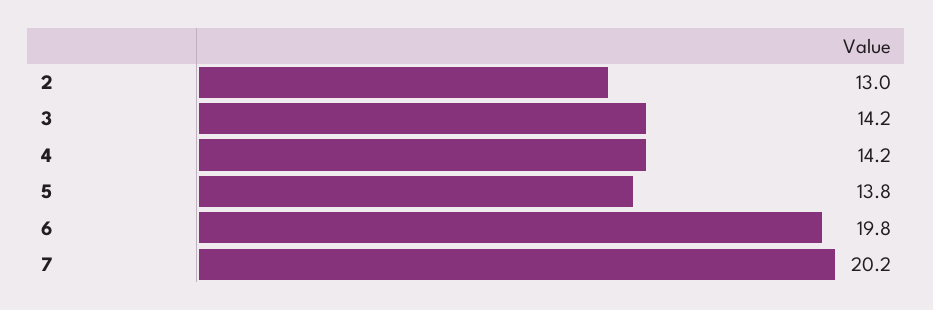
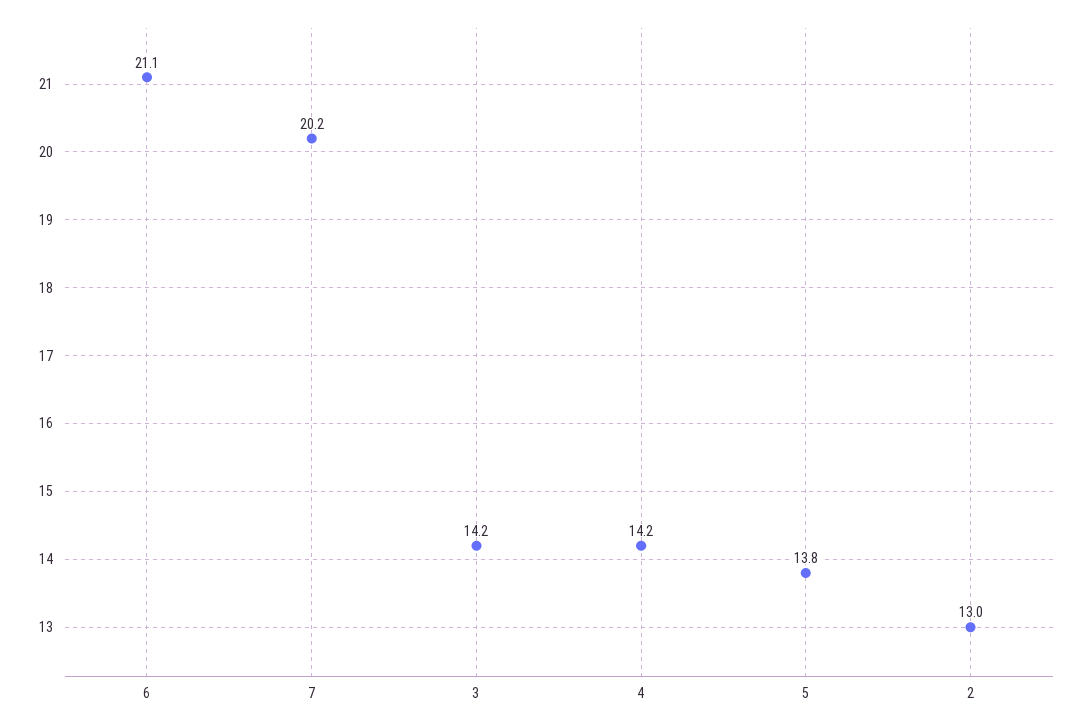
  {
    "2": 13,
    "3": 14.2,
    "4": 14.2,
    "5": 13.8,
-   "6": 19.8,
+   "6": 21.1,
    "7": 20.2
  }

